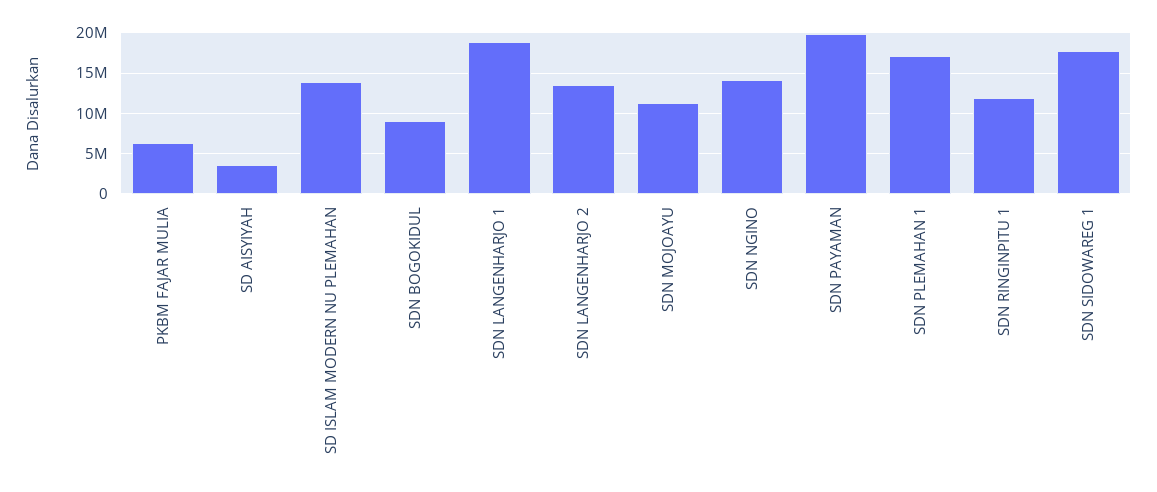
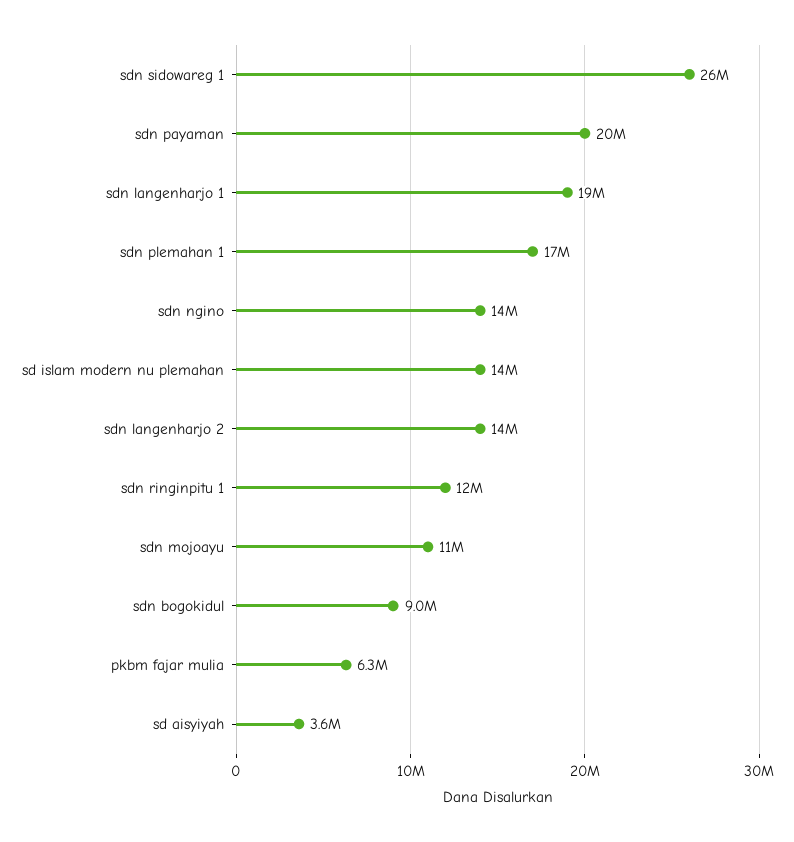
  {
    "PKBM FAJAR MULIA": 6300000,
    "SD AISYIYAH": 3600000,
    "SD ISLAM MODERN NU PLEMAHAN": 14000000,
    "SDN BOGOKIDUL": 9000000,
    "SDN LANGENHARJO 1": 19000000,
    "SDN LANGENHARJO 2": 14000000,
    "SDN MOJOAYU": 11000000,
    "SDN NGINO": 14000000,
    "SDN PAYAMAN": 20000000,
    "SDN PLEMAHAN 1": 17000000,
    "SDN RINGINPITU 1": 12000000,
-   "SDN SIDOWAREG 1": 18000000
+   "SDN SIDOWAREG 1": 26000000
  }

